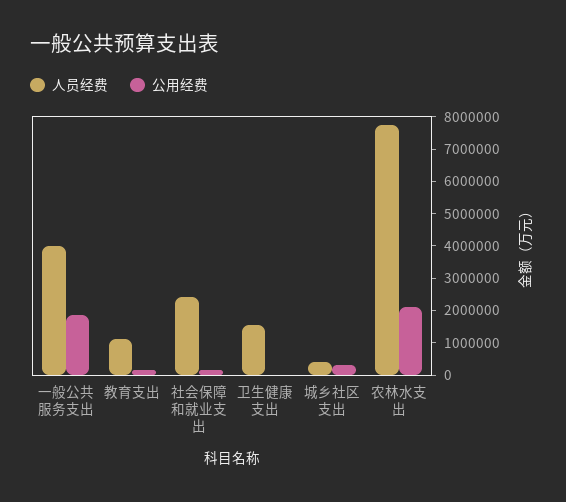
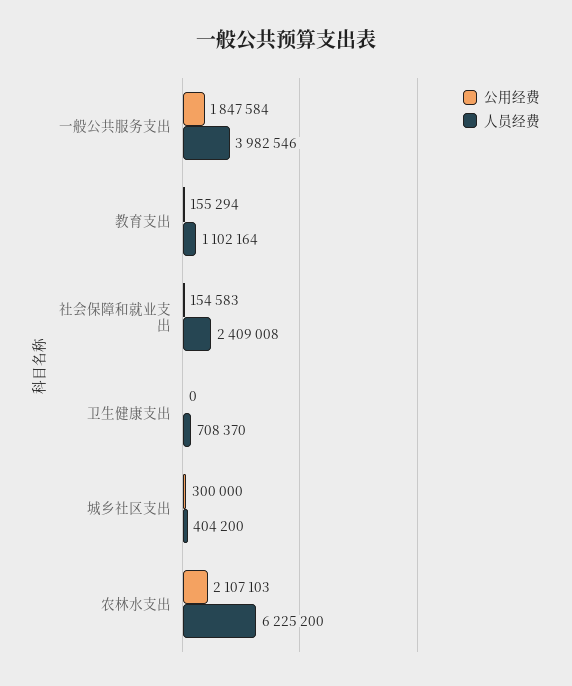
  {
    "人员经费": {
      "一般公共服务支出": 3982546,
      "教育支出": 1102164,
      "社会保障和就业支出": 2409008,
-     "卫生健康支出": 1500000,
+     "卫生健康支出": 708370,
      "城乡社区支出": 404200,
-     "农林水支出": 7750000
+     "农林水支出": 6225200
    },
    "公用经费": {
      "一般公共服务支出": 1847584,
      "教育支出": 155294,
      "社会保障和就业支出": 154583,
      "卫生健康支出": 0,
      "城乡社区支出": 300000,
      "农林水支出": 2107103
    }
  }

